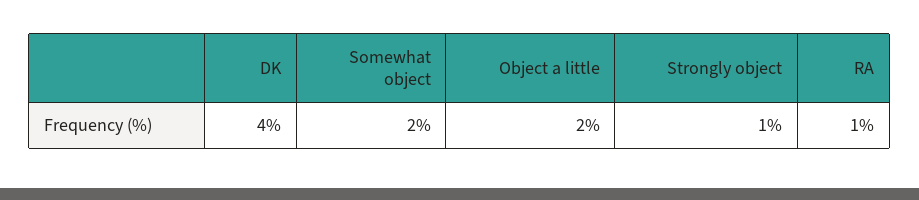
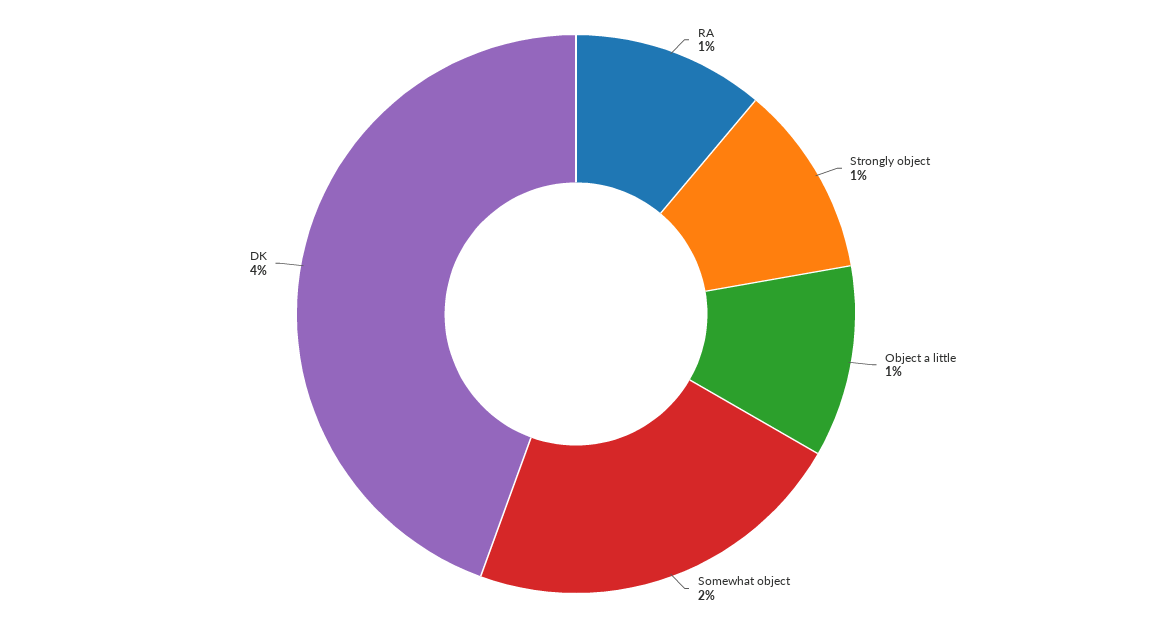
  {
    "DK": 4,
    "Somewhat object": 2,
-   "Object a little": 2,
+   "Object a little": 1,
    "Strongly object": 1,
    "RA": 1
  }

